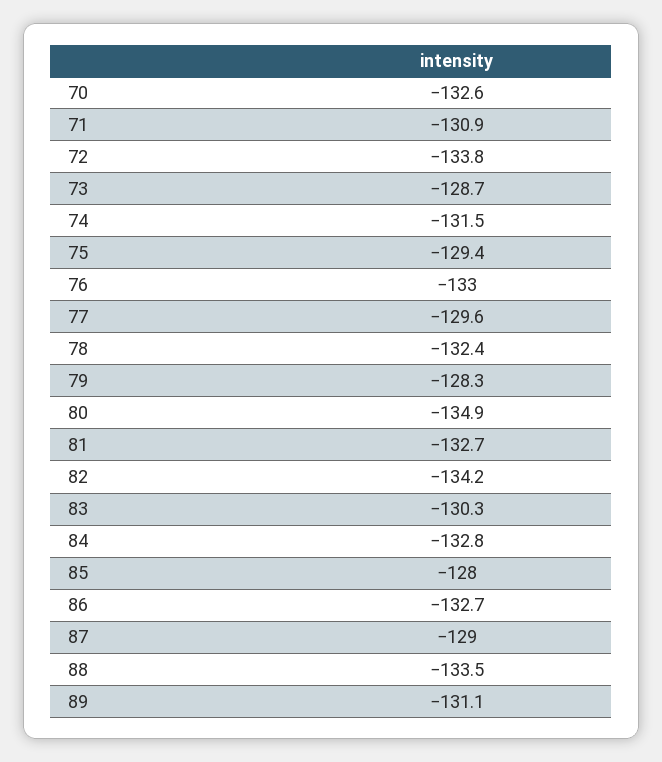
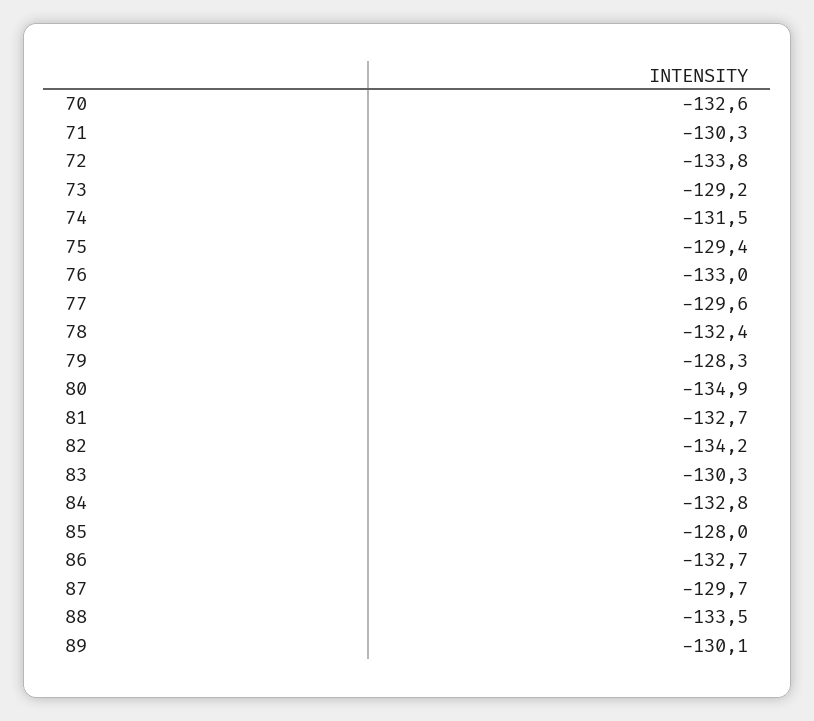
  {
    "70": -132.6,
-   "71": -130.9,
+   "71": -130.3,
    "72": -133.8,
-   "73": -128.7,
+   "73": -129.2,
    "74": -131.5,
    "75": -129.4,
    "76": -133,
    "77": -129.6,
    "78": -132.4,
    "79": -128.3,
    "80": -134.9,
    "81": -132.7,
    "82": -134.2,
    "83": -130.3,
    "84": -132.8,
    "85": -128,
    "86": -132.7,
-   "87": -129,
+   "87": -129.7,
    "88": -133.5,
-   "89": -131.1
+   "89": -130.1
  }

